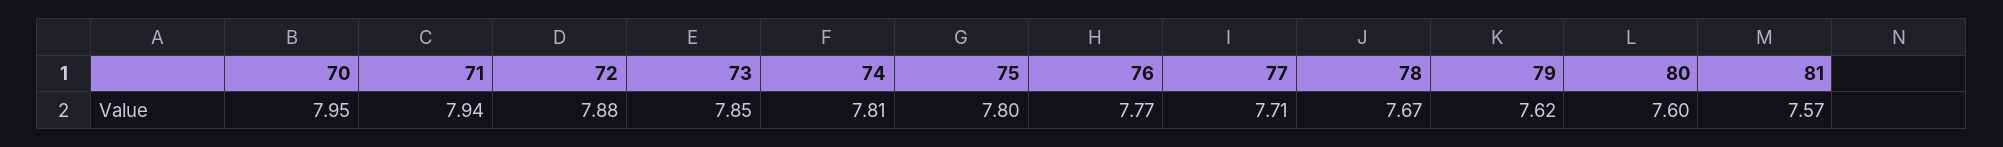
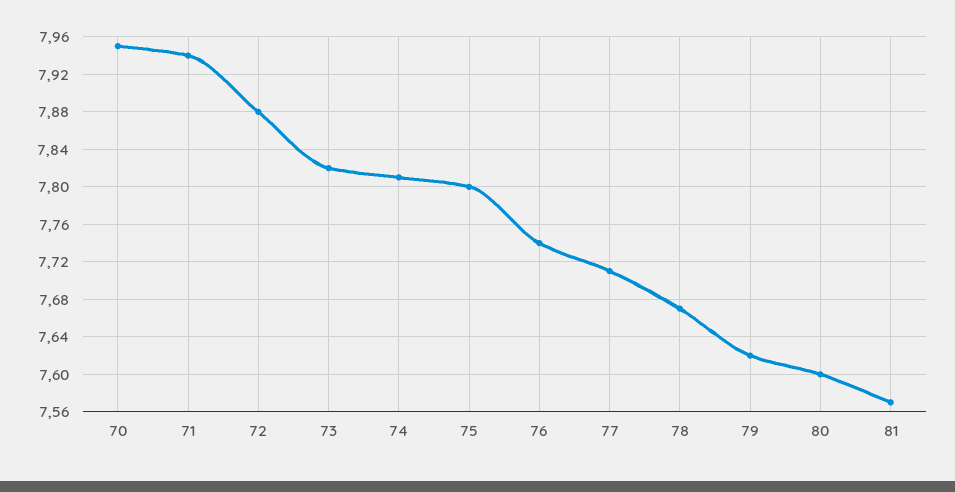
  {
    "70": 7.95,
    "71": 7.94,
    "72": 7.88,
-   "73": 7.85,
+   "73": 7.82,
    "74": 7.81,
    "75": 7.8,
-   "76": 7.77,
+   "76": 7.74,
    "77": 7.71,
    "78": 7.67,
    "79": 7.62,
    "80": 7.6,
    "81": 7.57
  }

